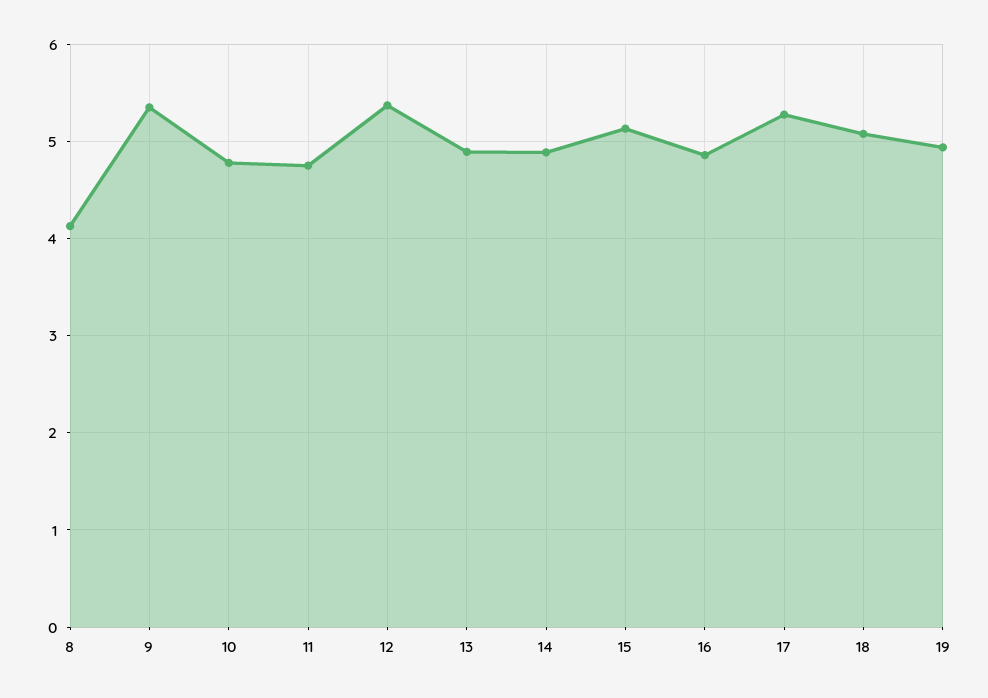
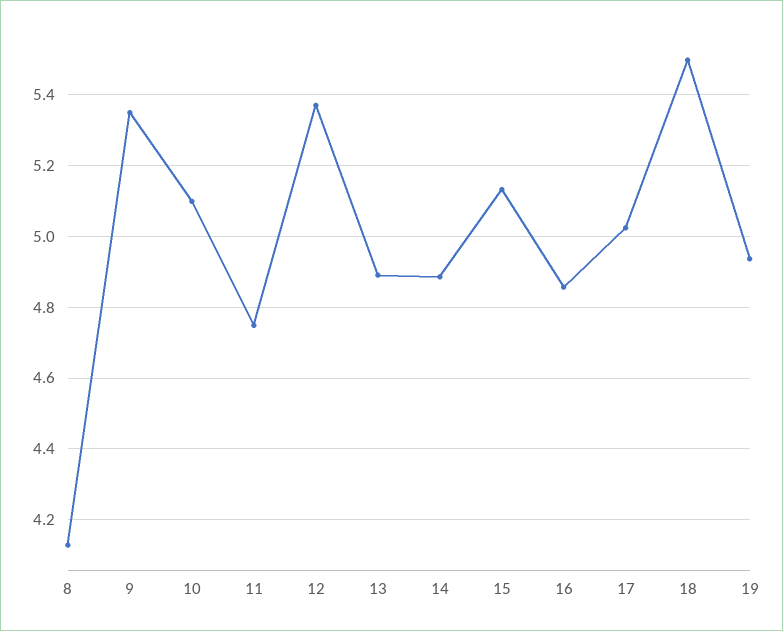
  {
    "8": 4.12,
    "9": 5.36,
-   "10": 4.8,
+   "10": 5.1,
    "11": 4.74,
    "12": 5.38,
    "13": 4.9,
    "14": 4.88,
    "15": 5.14,
    "16": 4.86,
-   "17": 5.3,
+   "17": 5.02,
-   "18": 5.1,
+   "18": 5.5,
    "19": 4.94
  }

